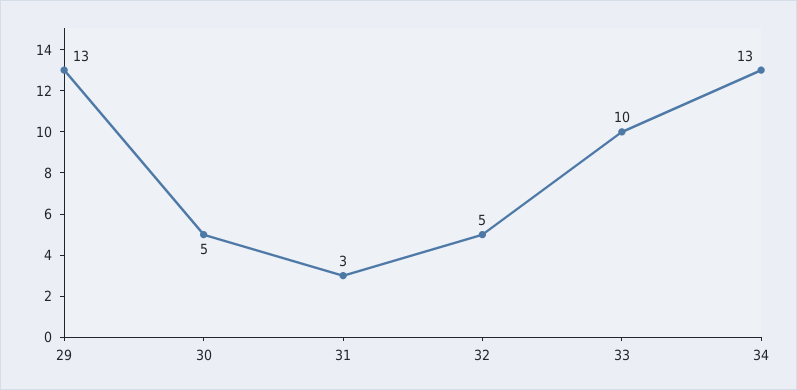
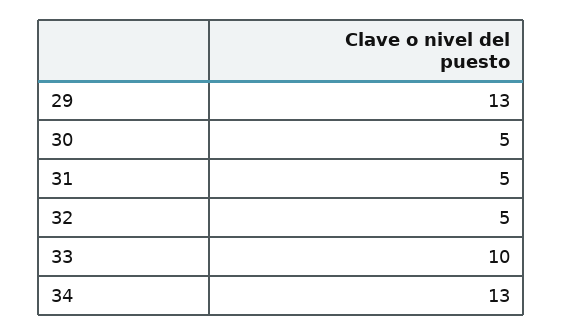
  {
    "29": 13,
    "30": 5,
-   "31": 3,
+   "31": 5,
    "32": 5,
    "33": 10,
    "34": 13
  }

